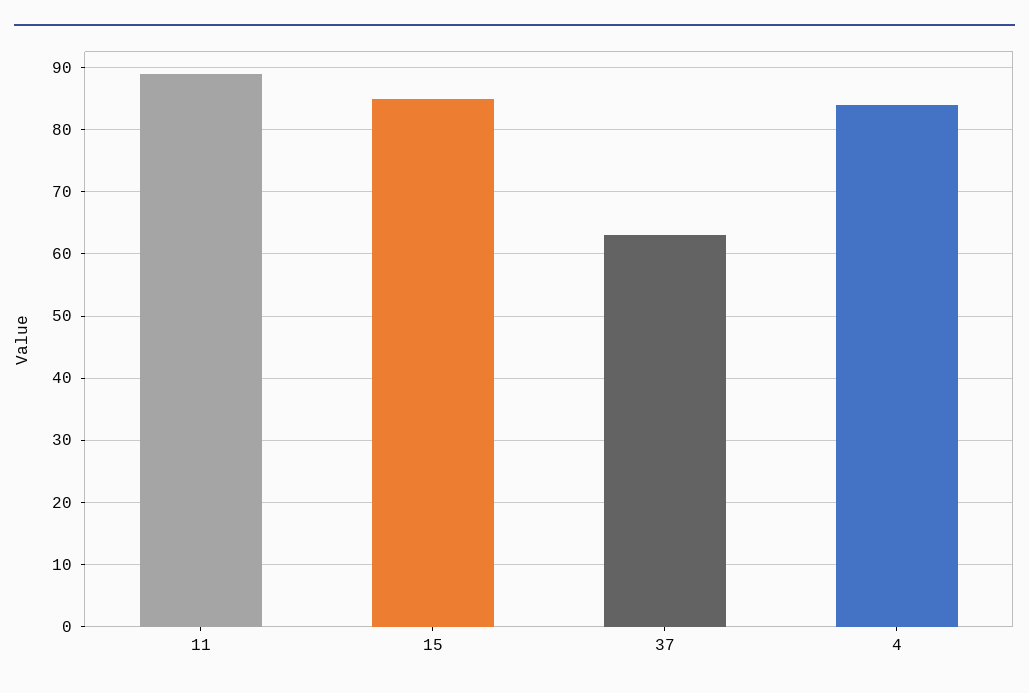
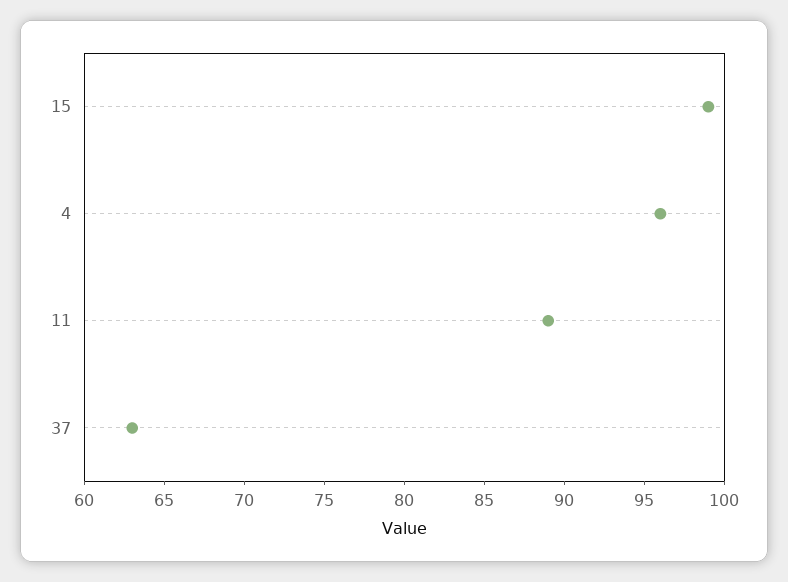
  {
    "11": 89,
-   "15": 85,
+   "15": 99,
    "37": 63,
-   "4": 84
+   "4": 96
  }

